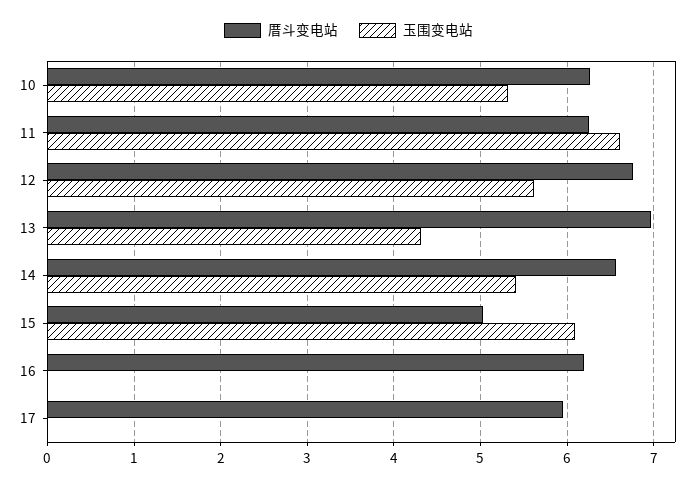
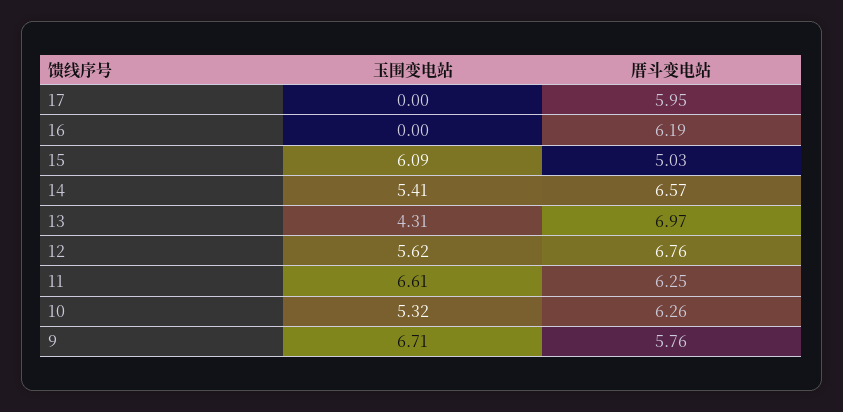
  {
    "厝斗变电站": {
      "10": 6.26,
      "11": 6.25,
      "12": 6.76,
      "13": 6.97,
      "14": 6.57,
      "15": 5.03,
      "16": 6.19,
-     "17": 5.95
+     "17": 5.95,
+     "9": 5.76
    },
    "玉围变电站": {
      "10": 5.32,
      "11": 6.61,
      "12": 5.62,
      "13": 4.31,
      "14": 5.41,
      "15": 6.09,
      "16": 0,
-     "17": 0
+     "17": 0,
+     "9": 6.71
    }
  }

